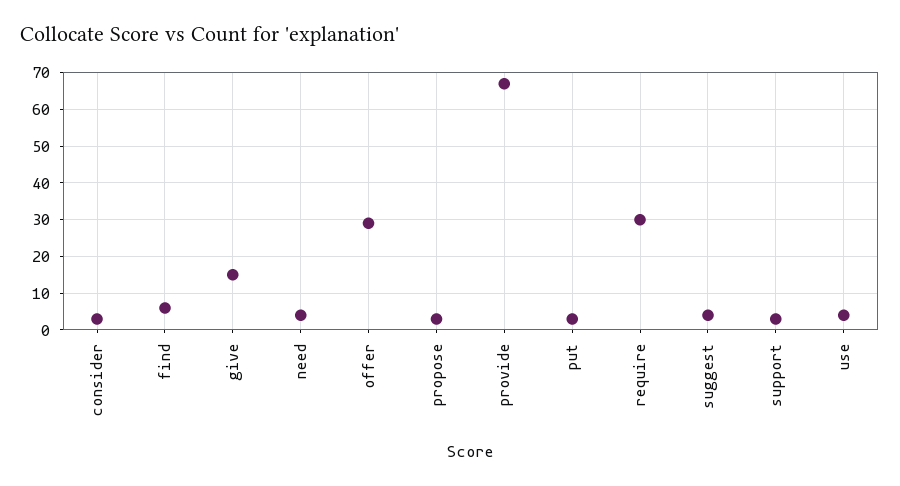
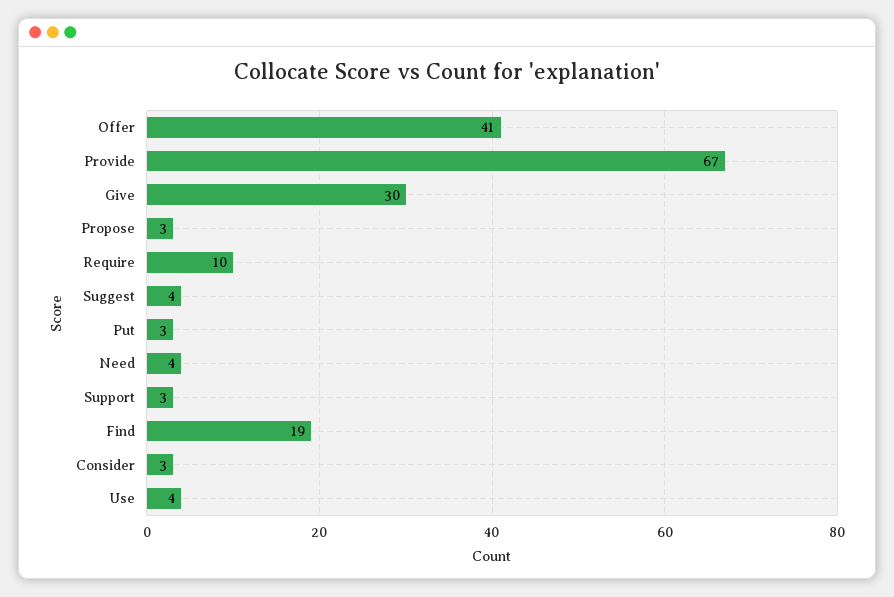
  {
    "consider": 3,
-   "find": 5,
+   "find": 19,
-   "give": 15,
+   "give": 30,
    "need": 4,
-   "offer": 30,
+   "offer": 41,
    "propose": 3,
    "provide": 67,
    "put": 3,
-   "require": 30,
+   "require": 10,
    "suggest": 4,
    "support": 3,
    "use": 4
  }

